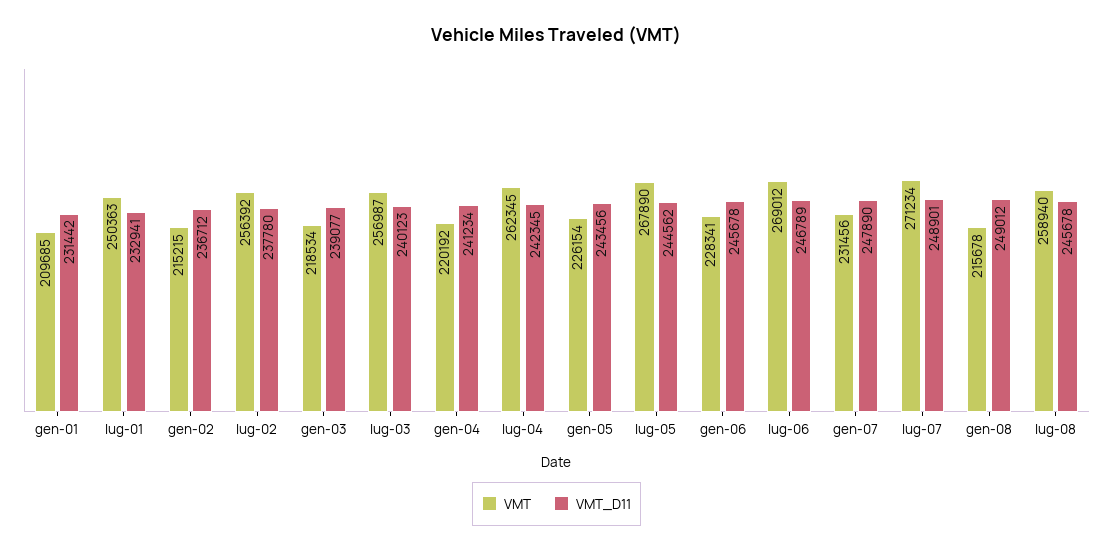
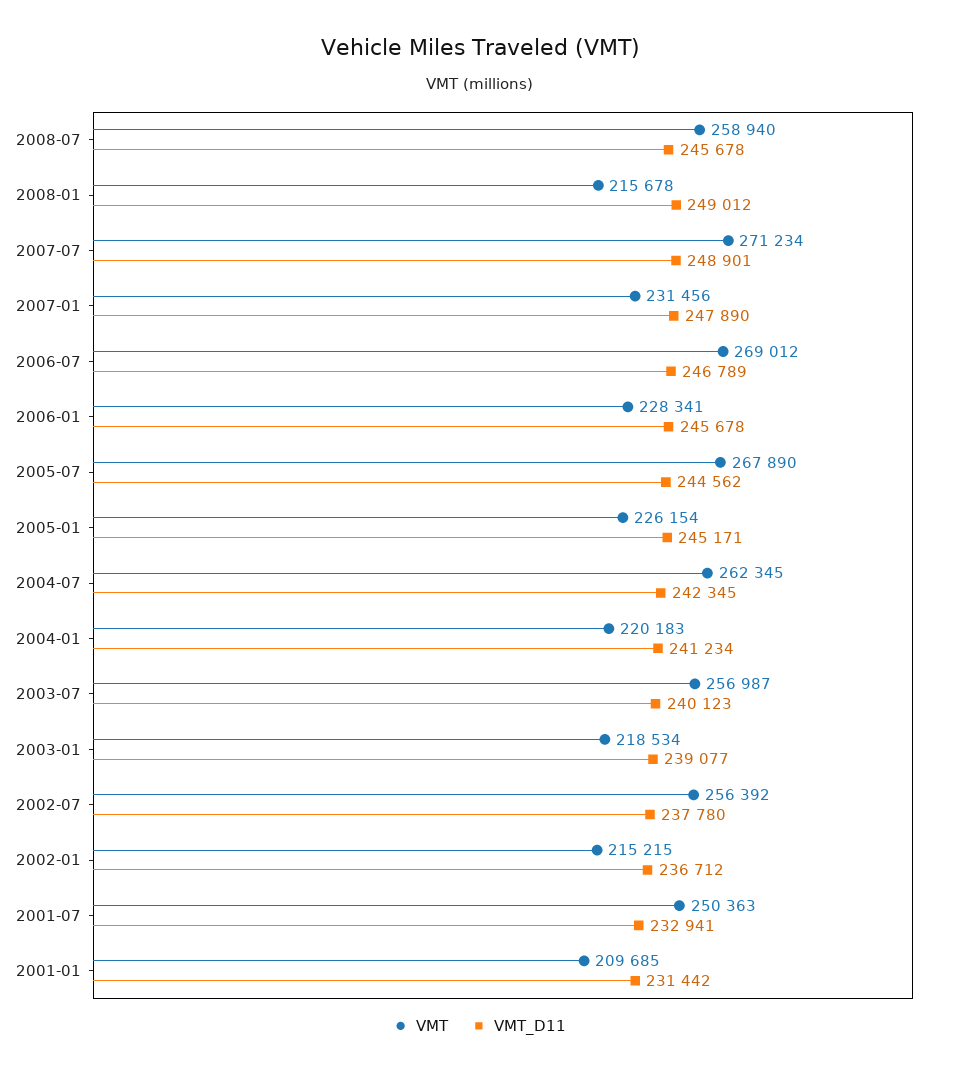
  {
    "VMT": {
      "gen-01": 209685,
      "lug-01": 250363,
      "gen-02": 215215,
      "lug-02": 256392,
      "gen-03": 218534,
      "lug-03": 256987,
-     "gen-04": 220192,
+     "gen-04": 220183,
      "lug-04": 262345,
      "gen-05": 226154,
      "lug-05": 267890,
      "gen-06": 228341,
      "lug-06": 269012,
      "gen-07": 231456,
      "lug-07": 271234,
      "gen-08": 215678,
      "lug-08": 258940
    },
    "VMT_D11": {
      "gen-01": 231442,
      "lug-01": 232941,
      "gen-02": 236712,
      "lug-02": 237780,
      "gen-03": 239077,
      "lug-03": 240123,
      "gen-04": 241234,
      "lug-04": 242345,
-     "gen-05": 243456,
+     "gen-05": 245171,
      "lug-05": 244562,
      "gen-06": 245678,
      "lug-06": 246789,
      "gen-07": 247890,
      "lug-07": 248901,
      "gen-08": 249012,
      "lug-08": 245678
    }
  }

